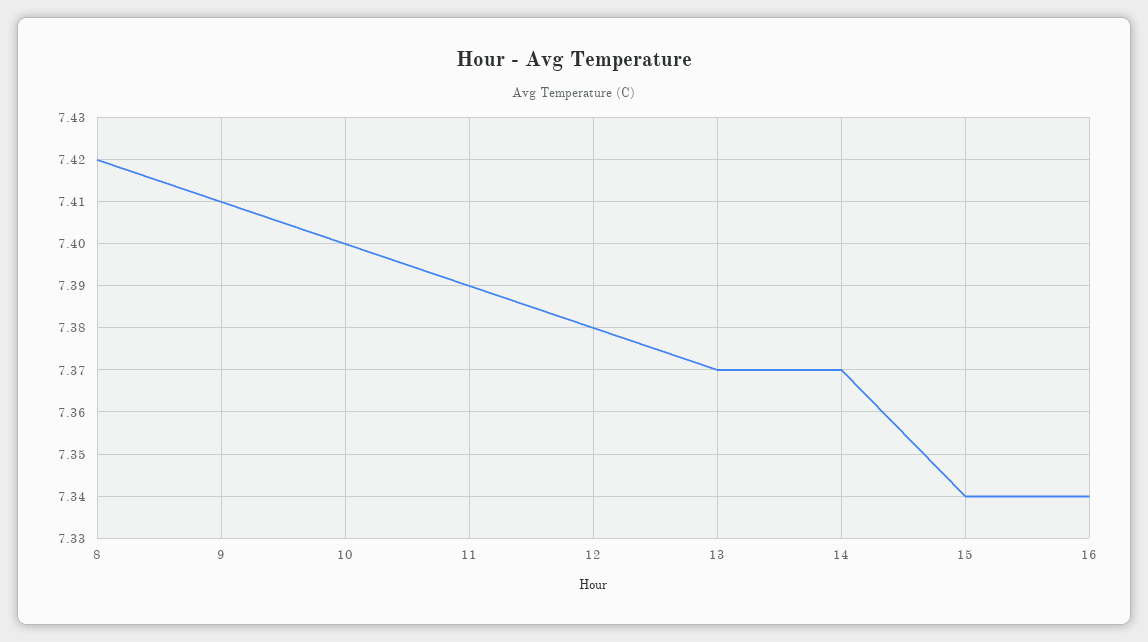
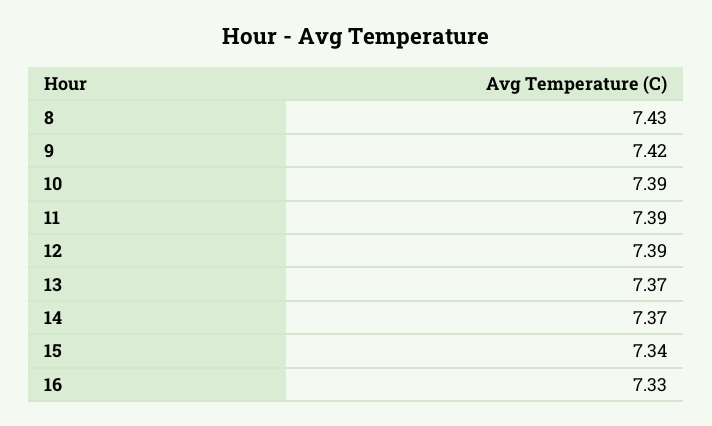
  {
-   "8": 7.42,
+   "8": 7.43,
-   "9": 7.41,
+   "9": 7.42,
-   "10": 7.4,
+   "10": 7.39,
    "11": 7.39,
-   "12": 7.38,
+   "12": 7.39,
    "13": 7.37,
    "14": 7.37,
    "15": 7.34,
-   "16": 7.34
+   "16": 7.33
  }

